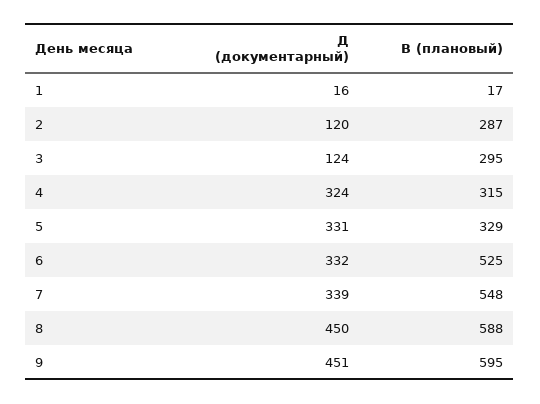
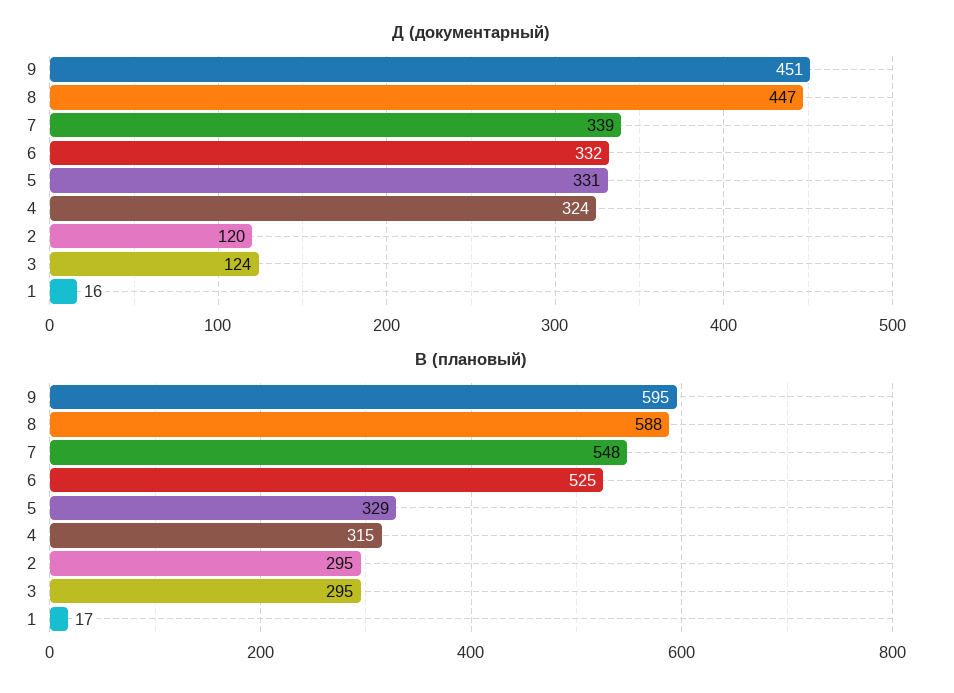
  {
    "Д (документарный)": {
      "1": 16,
      "2": 120,
      "3": 124,
      "4": 324,
      "5": 331,
      "6": 332,
      "7": 339,
-     "8": 450,
+     "8": 447,
      "9": 451
    },
    "В (плановый)": {
      "1": 17,
-     "2": 287,
+     "2": 295,
      "3": 295,
      "4": 315,
      "5": 329,
      "6": 525,
      "7": 548,
      "8": 588,
      "9": 595
    }
  }

